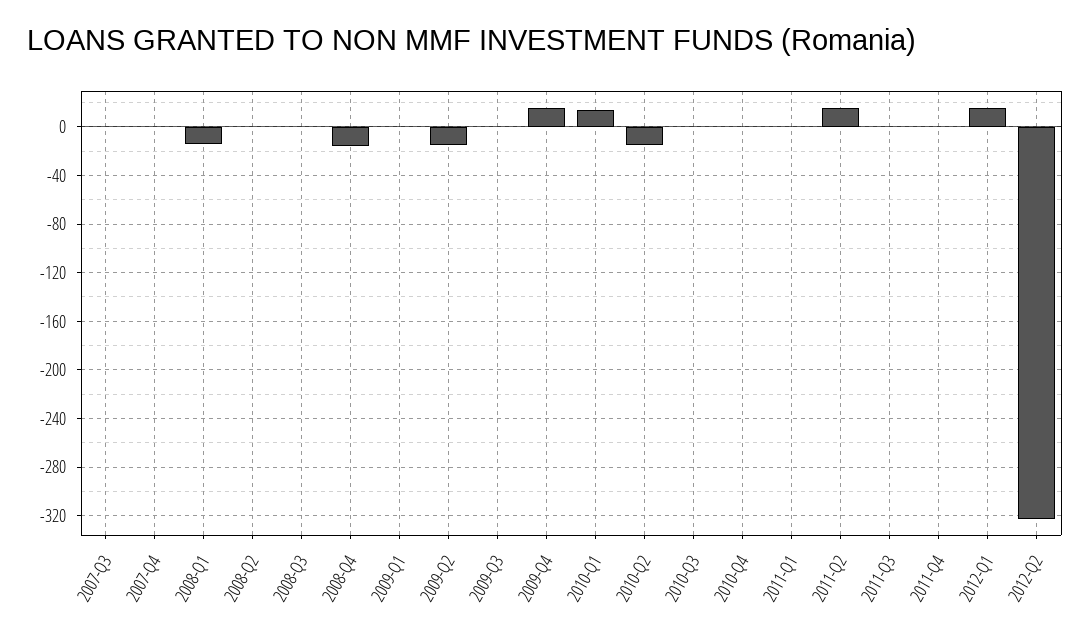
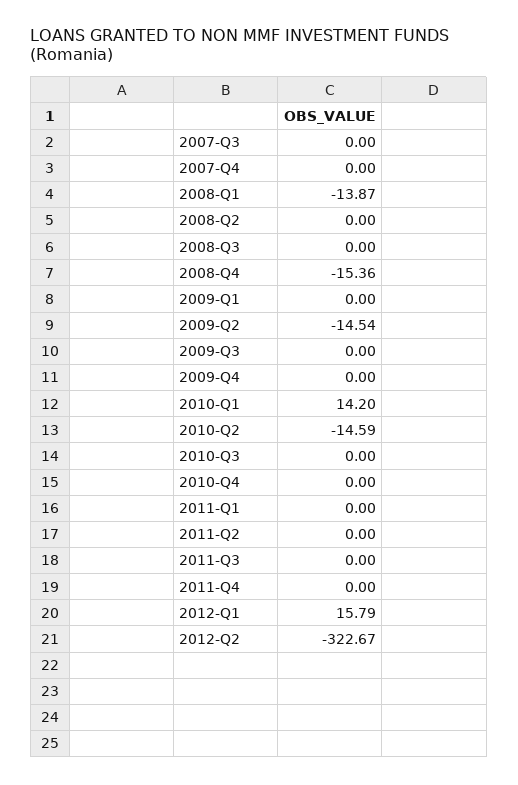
  {
    "2007-Q3": 0,
    "2007-Q4": 0,
    "2008-Q1": -13.87,
    "2008-Q2": 0,
    "2008-Q3": 0,
    "2008-Q4": -15.36,
    "2009-Q1": 0,
    "2009-Q2": -14.54,
    "2009-Q3": 0,
-   "2009-Q4": 15,
+   "2009-Q4": 0,
    "2010-Q1": 14.2,
    "2010-Q2": -14.59,
    "2010-Q3": 0,
    "2010-Q4": 0,
    "2011-Q1": 0,
-   "2011-Q2": 15,
+   "2011-Q2": 0,
    "2011-Q3": 0,
    "2011-Q4": 0,
    "2012-Q1": 15.79,
    "2012-Q2": -322.67
  }

